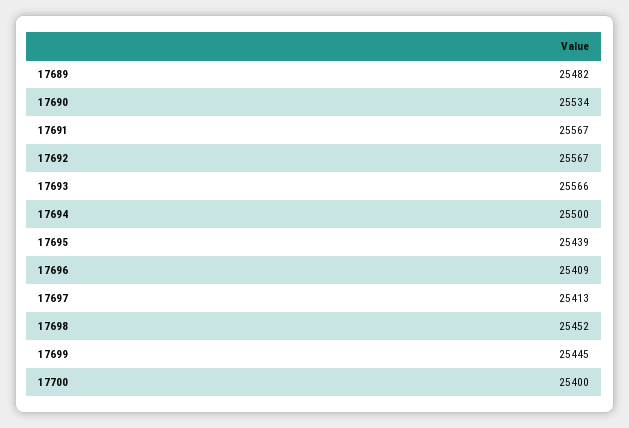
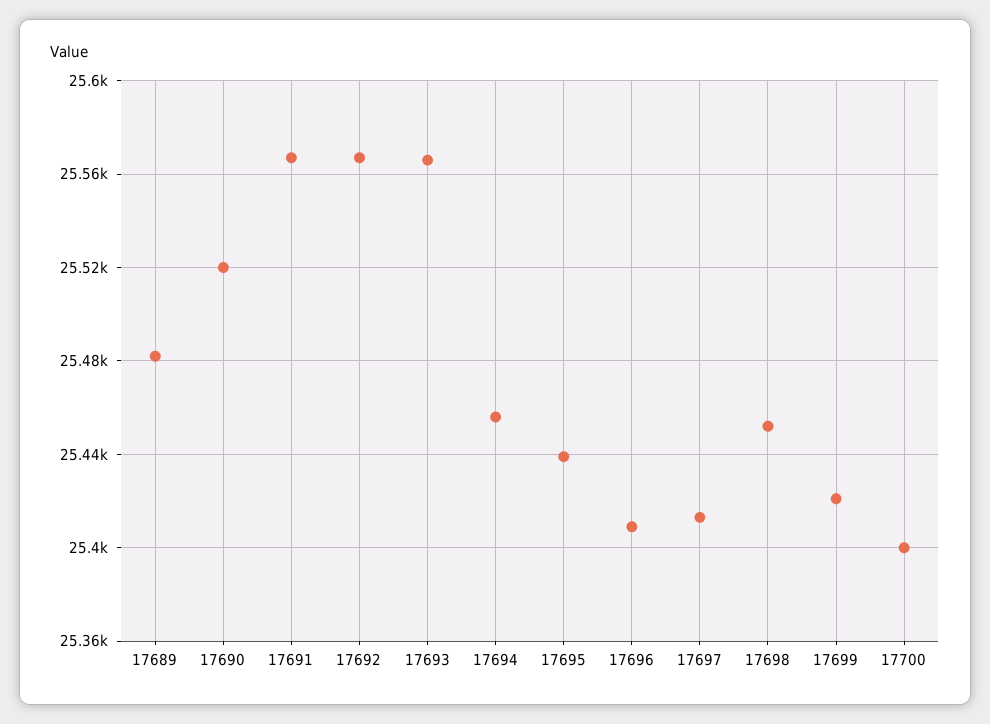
  {
    "17689": 25482,
-   "17690": 25534,
+   "17690": 25520,
    "17691": 25567,
    "17692": 25567,
    "17693": 25566,
-   "17694": 25500,
+   "17694": 25455,
    "17695": 25439,
    "17696": 25409,
    "17697": 25413,
    "17698": 25452,
-   "17699": 25445,
+   "17699": 25420,
    "17700": 25400
  }

